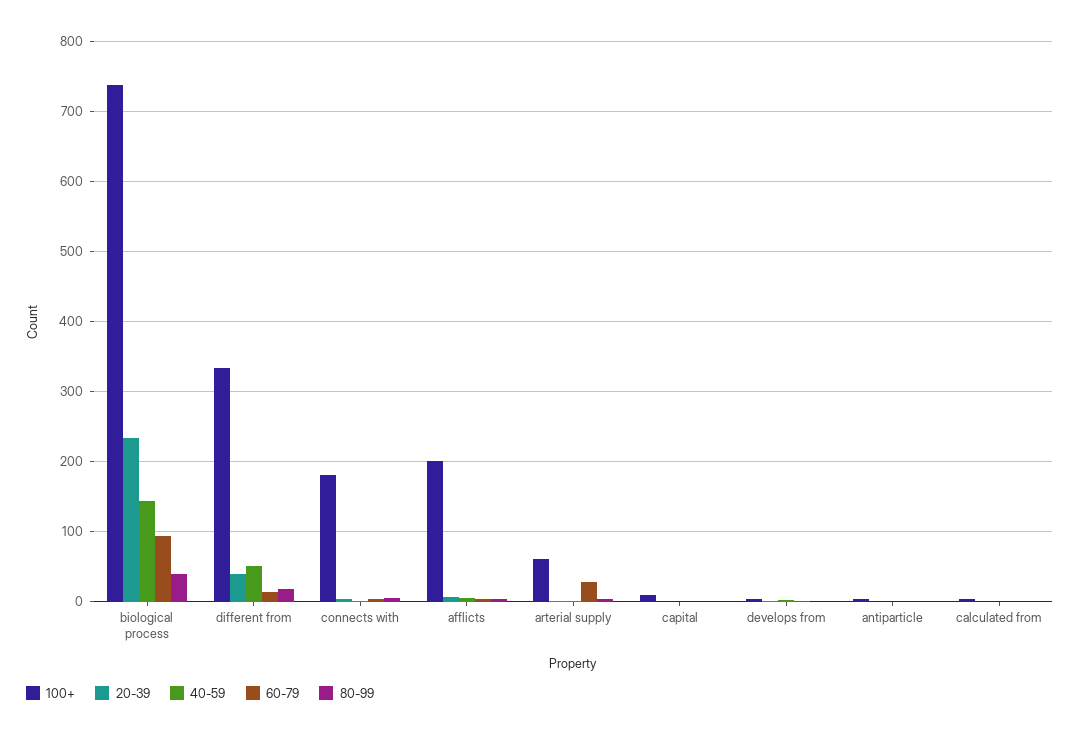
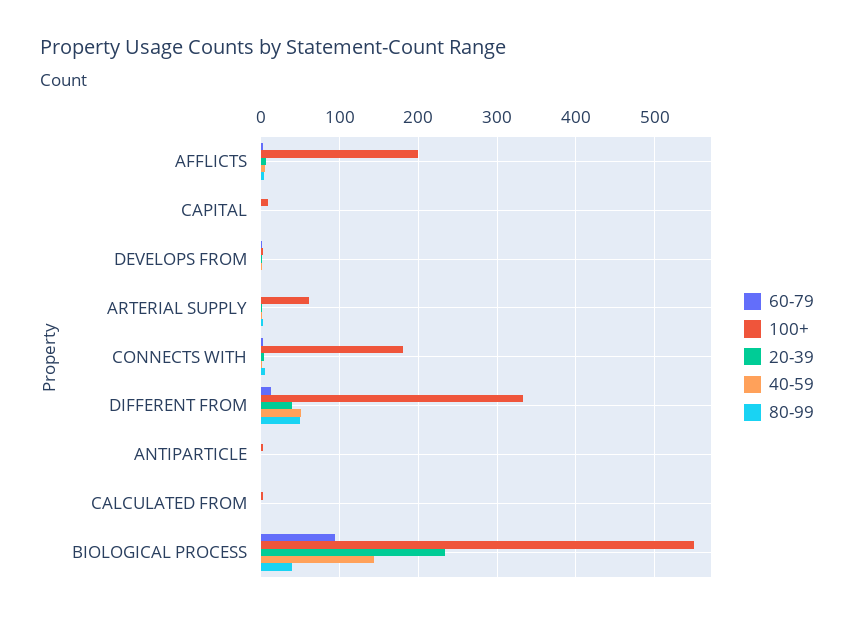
  {
    "100+": {
-     "biological process": 740,
+     "biological process": 550,
      "different from": 330,
      "connects with": 180,
      "afflicts": 200,
      "arterial supply": 60,
      "capital": 10,
      "develops from": 0,
      "antiparticle": 0,
      "calculated from": 0
    },
    "20-39": {
      "biological process": 230,
      "different from": 40,
      "connects with": 0,
      "afflicts": 10,
      "arterial supply": 0,
      "capital": 0,
      "develops from": 0,
      "antiparticle": 0,
      "calculated from": 0
    },
    "40-59": {
      "biological process": 140,
      "different from": 50,
      "connects with": 0,
      "afflicts": 10,
      "arterial supply": 0,
      "capital": 0,
      "develops from": 0,
      "antiparticle": 0,
      "calculated from": 0
    },
    "60-79": {
      "biological process": 90,
      "different from": 10,
      "connects with": 0,
      "afflicts": 0,
-     "arterial supply": 30,
+     "arterial supply": 0,
      "capital": 0,
      "develops from": 0,
      "antiparticle": 0,
      "calculated from": 0
    },
    "80-99": {
      "biological process": 40,
-     "different from": 20,
+     "different from": 50,
      "connects with": 10,
      "afflicts": 0,
      "arterial supply": 0,
      "capital": 0,
      "develops from": 0,
      "antiparticle": 0,
      "calculated from": 0
    }
  }

